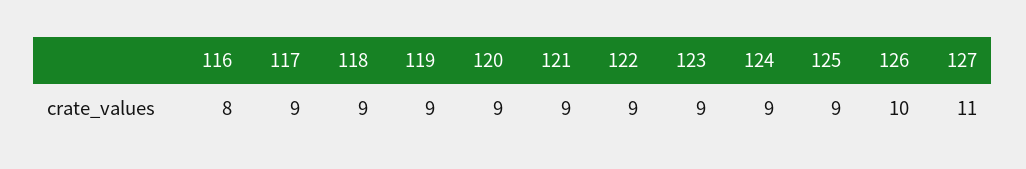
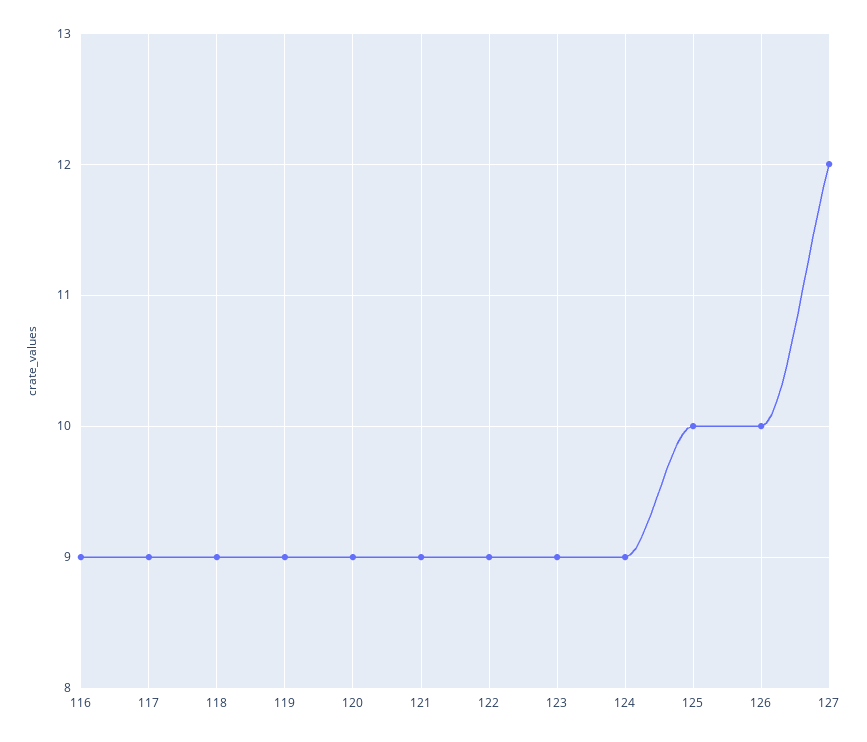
  {
-   "116": 8,
+   "116": 9,
    "117": 9,
    "118": 9,
    "119": 9,
    "120": 9,
    "121": 9,
    "122": 9,
    "123": 9,
    "124": 9,
-   "125": 9,
+   "125": 10,
    "126": 10,
-   "127": 11
+   "127": 12
  }

